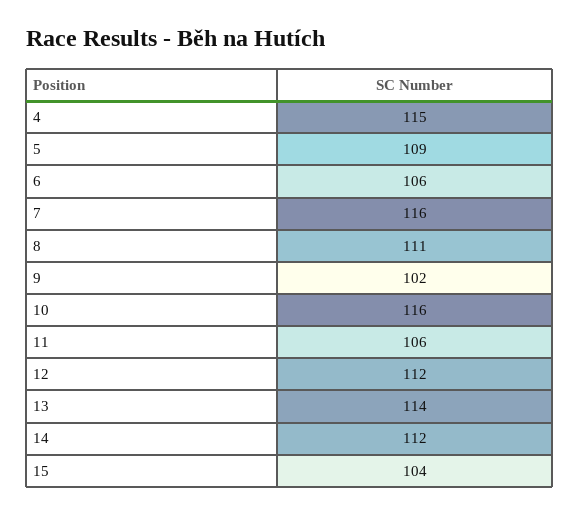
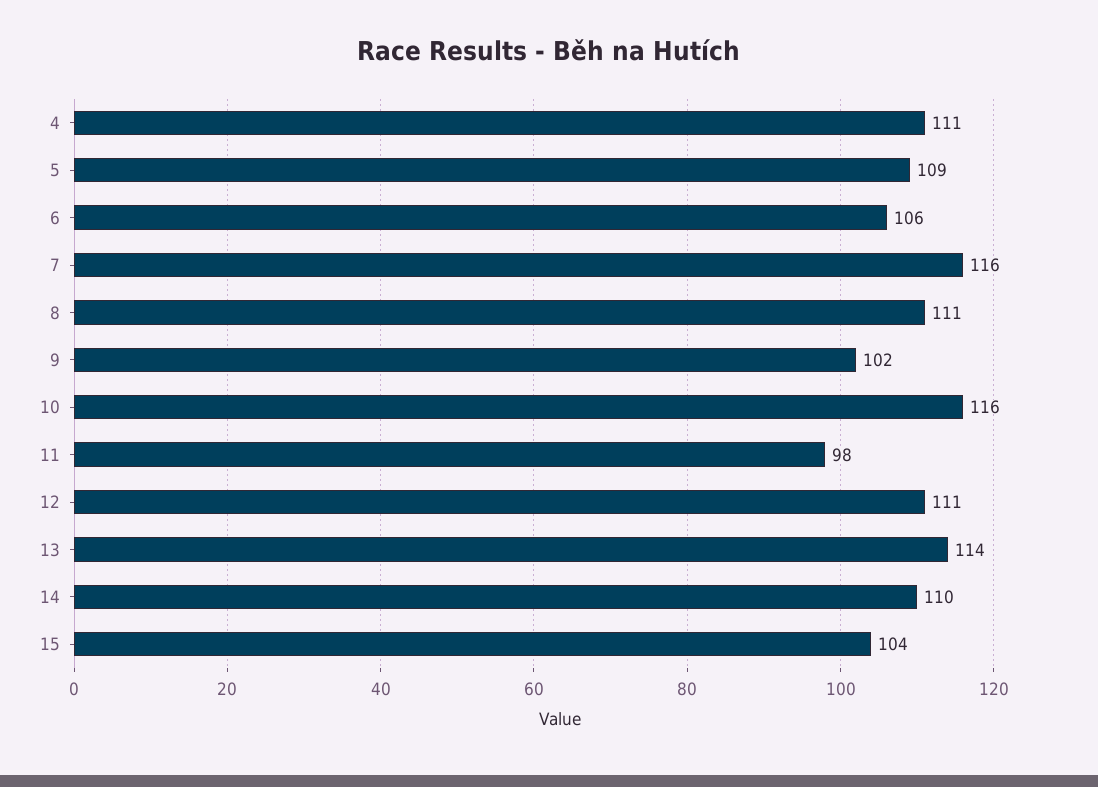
  {
-   "4": 115,
+   "4": 111,
    "5": 109,
    "6": 106,
    "7": 116,
    "8": 111,
    "9": 102,
    "10": 116,
-   "11": 106,
+   "11": 98,
-   "12": 112,
+   "12": 111,
    "13": 114,
-   "14": 112,
+   "14": 110,
    "15": 104
  }

